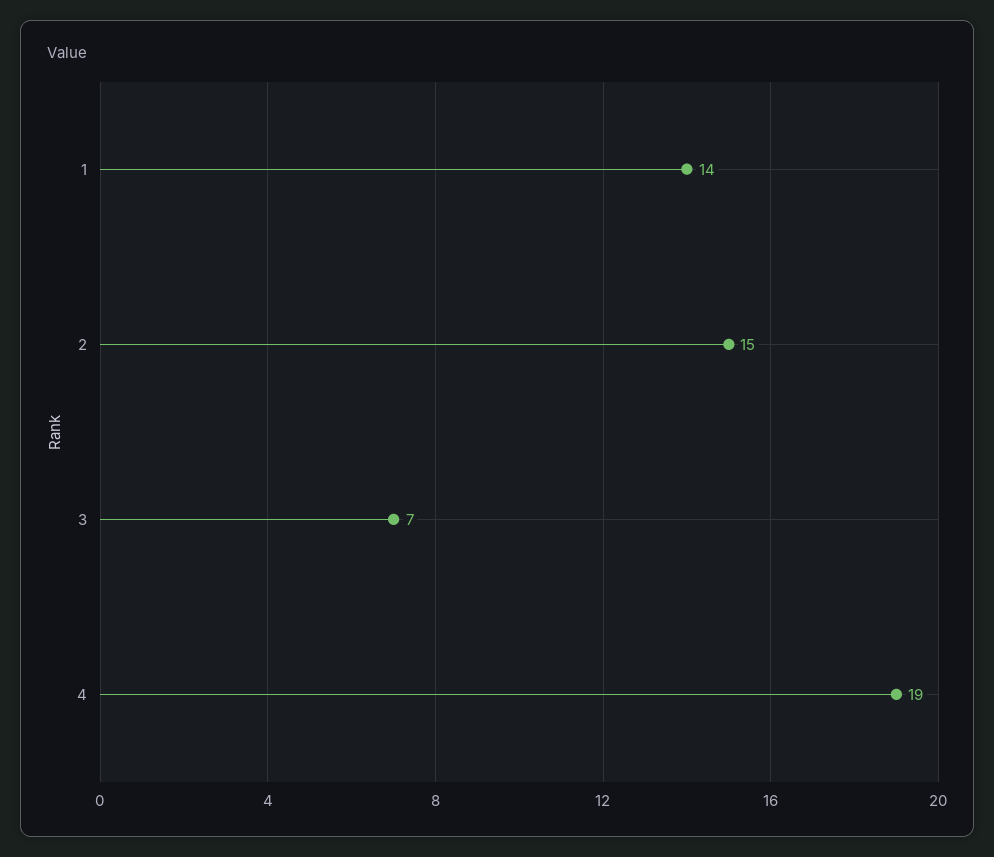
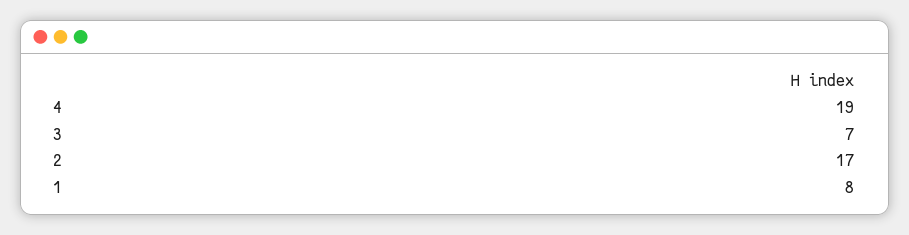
  {
-   "1": 14,
+   "1": 8,
-   "2": 15,
+   "2": 17,
    "3": 7,
    "4": 19
  }

